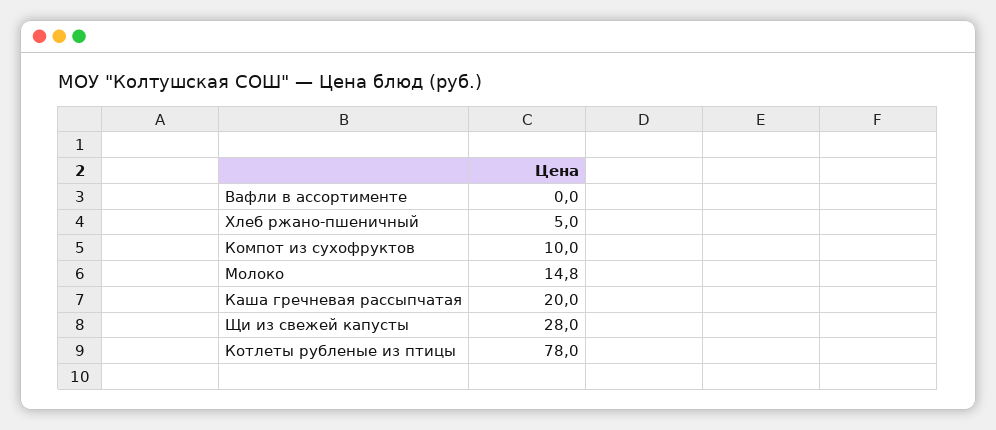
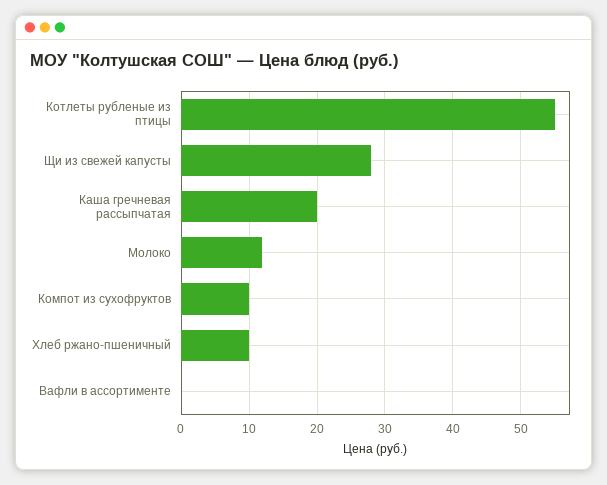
  {
    "Вафли в ассортименте": 0,
-   "Хлеб ржано-пшеничный": 5,
+   "Хлеб ржано-пшеничный": 10,
    "Компот из сухофруктов": 10,
-   "Молоко": 14.8,
+   "Молоко": 12,
    "Каша гречневая рассыпчатая": 20,
    "Щи из свежей капусты": 28,
-   "Котлеты рубленые из птицы": 78
+   "Котлеты рубленые из птицы": 55
  }

